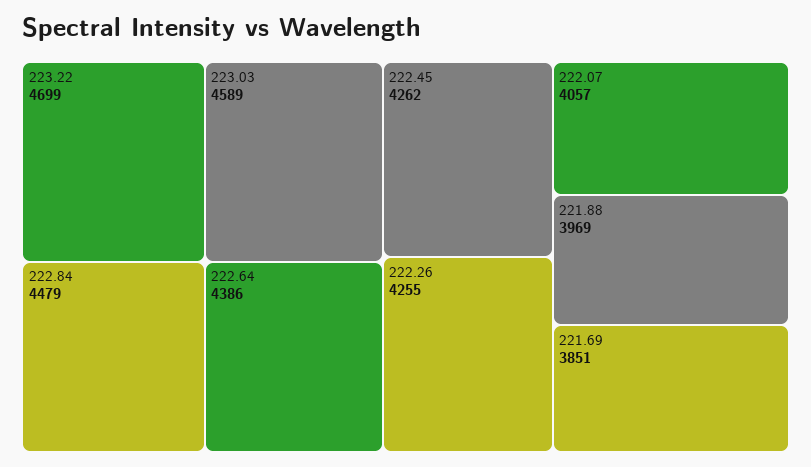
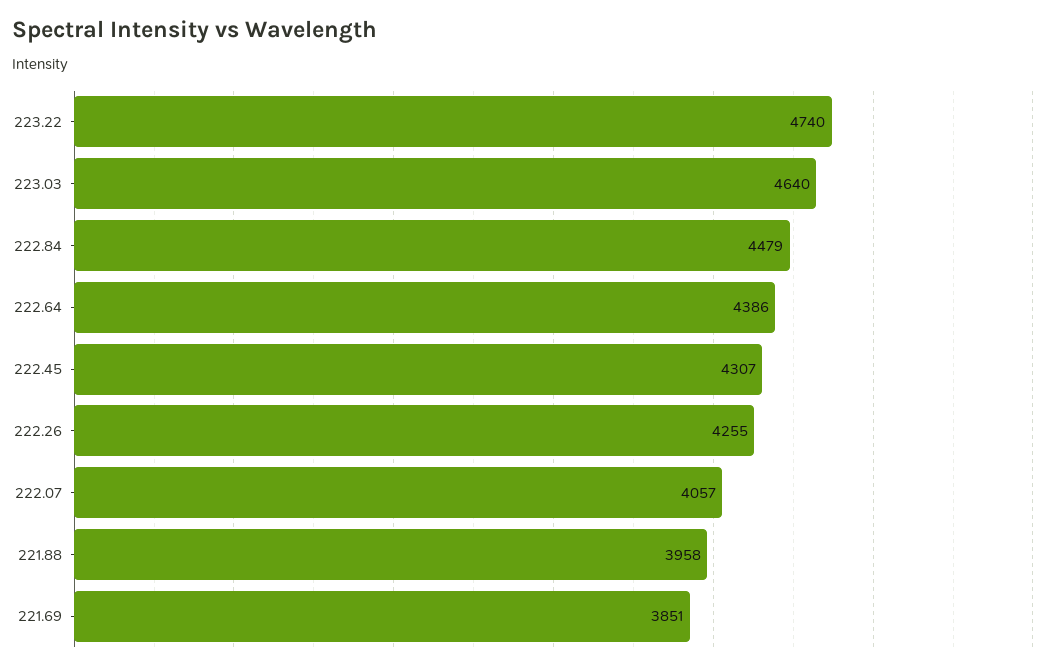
  {
-   "223.22": 4699,
+   "223.22": 4740,
-   "223.03": 4589,
+   "223.03": 4640,
    "222.84": 4479,
    "222.64": 4386,
-   "222.45": 4262,
+   "222.45": 4307,
    "222.26": 4255,
    "222.07": 4057,
-   "221.88": 3969,
+   "221.88": 3958,
    "221.69": 3851
  }

